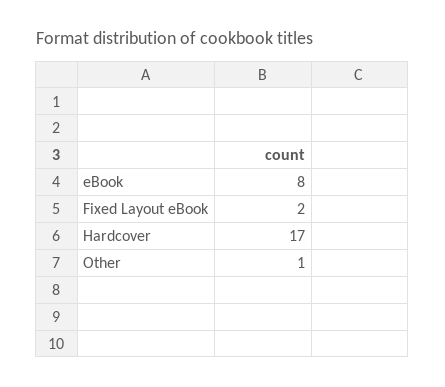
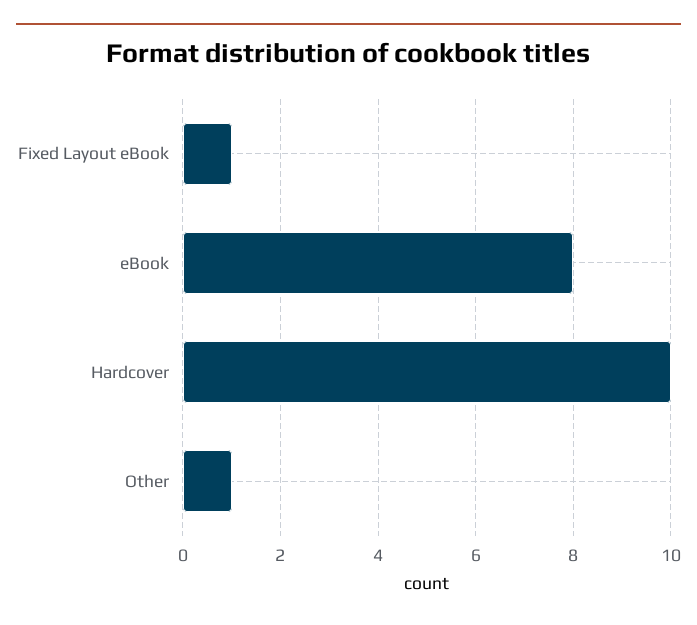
  {
    "eBook": 8,
-   "Fixed Layout eBook": 2,
+   "Fixed Layout eBook": 1,
-   "Hardcover": 17,
+   "Hardcover": 10,
    "Other": 1
  }

